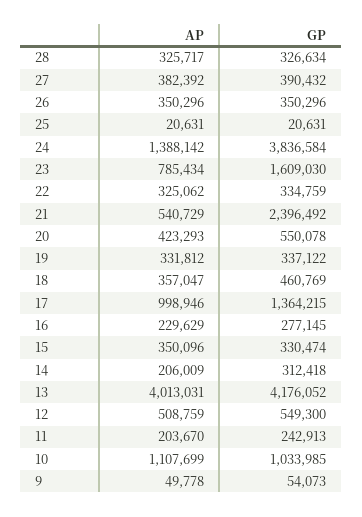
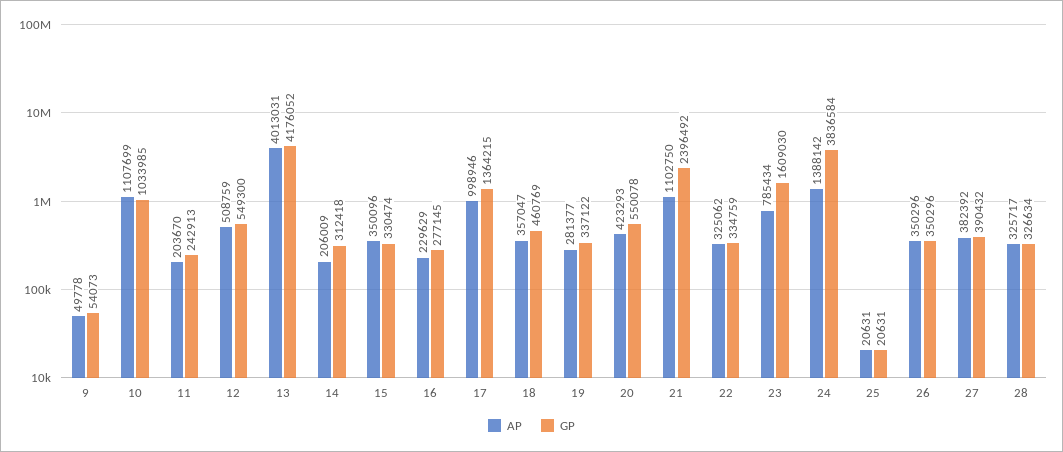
  {
    "AP": {
      "28": 325717,
      "27": 382392,
      "26": 350296,
      "25": 20631,
      "24": 1388142,
      "23": 785434,
      "22": 325062,
-     "21": 540729,
+     "21": 1102750,
      "20": 423293,
-     "19": 331812,
+     "19": 281377,
      "18": 357047,
      "17": 998946,
      "16": 229629,
      "15": 350096,
      "14": 206009,
      "13": 4013031,
      "12": 508759,
      "11": 203670,
      "10": 1107699,
      "9": 49778
    },
    "GP": {
      "28": 326634,
      "27": 390432,
      "26": 350296,
      "25": 20631,
      "24": 3836584,
      "23": 1609030,
      "22": 334759,
      "21": 2396492,
      "20": 550078,
      "19": 337122,
      "18": 460769,
      "17": 1364215,
      "16": 277145,
      "15": 330474,
      "14": 312418,
      "13": 4176052,
      "12": 549300,
      "11": 242913,
      "10": 1033985,
      "9": 54073
    }
  }

